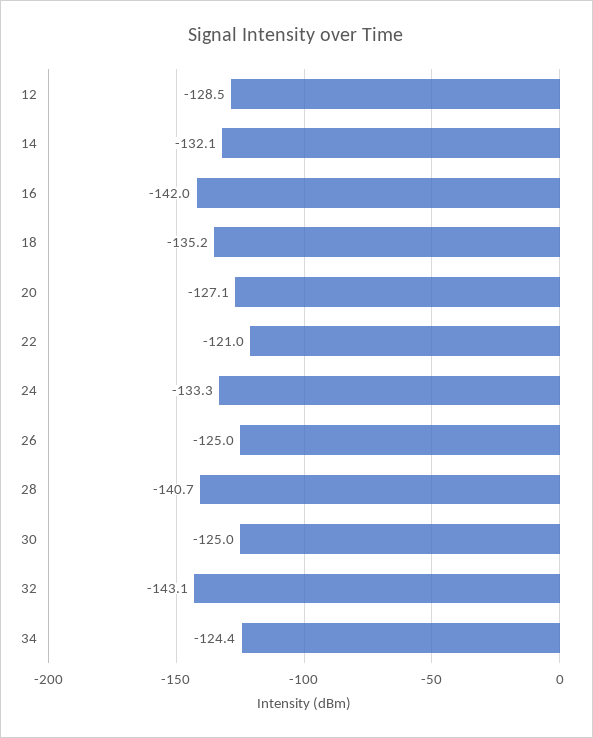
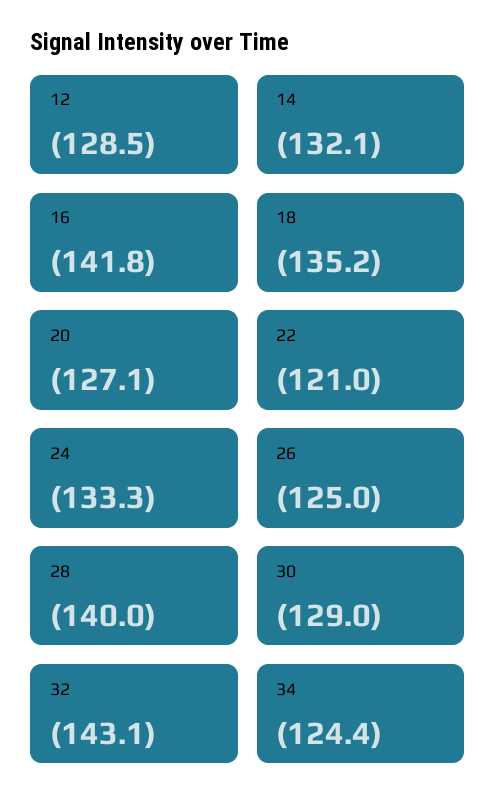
  {
    "12": -128.5,
    "14": -132.1,
-   "16": -142,
+   "16": -141.8,
    "18": -135.2,
    "20": -127.1,
    "22": -121,
    "24": -133.3,
    "26": -125,
-   "28": -140.7,
+   "28": -140,
-   "30": -125,
+   "30": -129,
    "32": -143.1,
    "34": -124.4
  }

